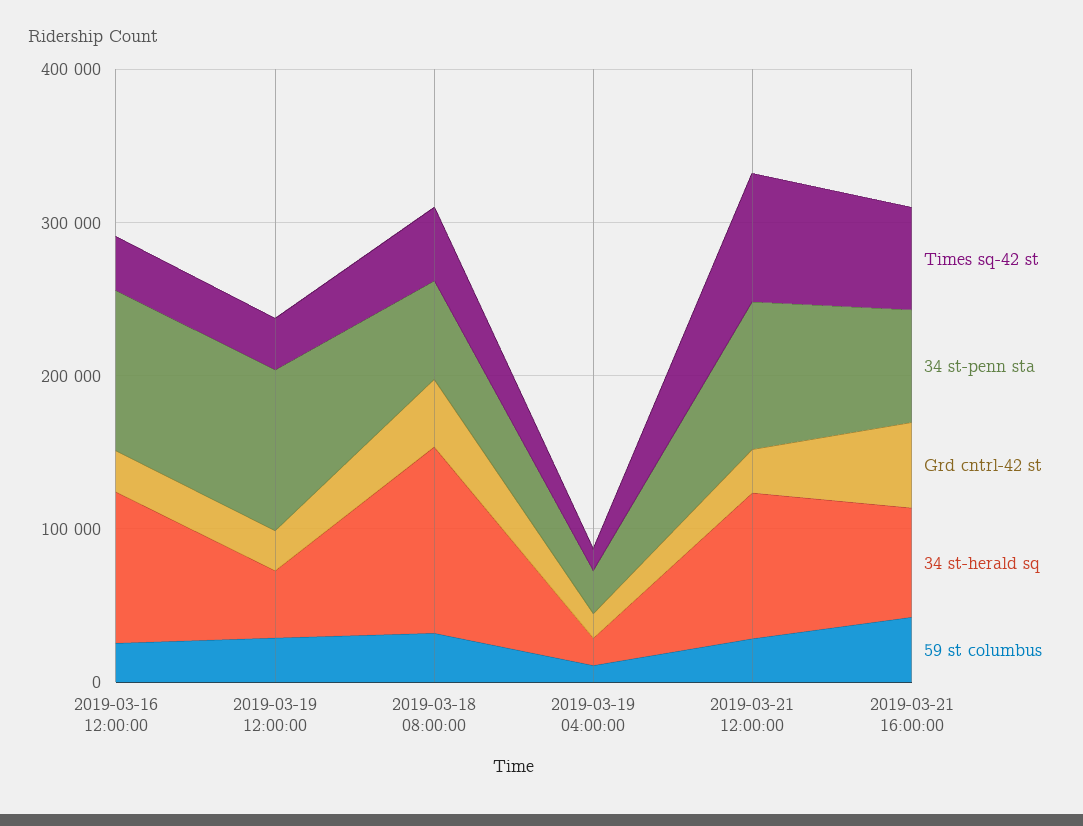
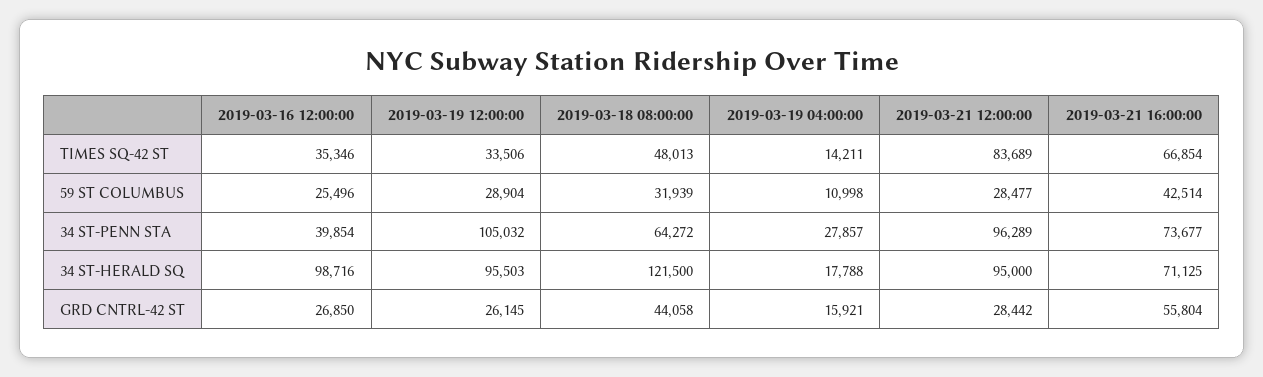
  {
    "Times sq-42 st": {
      "2019-03-16 12:00:00": 35346,
      "2019-03-19 12:00:00": 33506,
      "2019-03-18 08:00:00": 48013,
      "2019-03-19 04:00:00": 14211,
      "2019-03-21 12:00:00": 83689,
      "2019-03-21 16:00:00": 66854
    },
    "34 st-penn sta": {
-     "2019-03-16 12:00:00": 100000,
+     "2019-03-16 12:00:00": 39854,
      "2019-03-19 12:00:00": 105032,
      "2019-03-18 08:00:00": 64272,
      "2019-03-19 04:00:00": 27857,
      "2019-03-21 12:00:00": 96289,
      "2019-03-21 16:00:00": 73677
    },
    "Grd cntrl-42 st": {
      "2019-03-16 12:00:00": 26850,
      "2019-03-19 12:00:00": 26145,
      "2019-03-18 08:00:00": 44058,
      "2019-03-19 04:00:00": 15921,
      "2019-03-21 12:00:00": 28442,
      "2019-03-21 16:00:00": 55804
    },
    "34 st-herald sq": {
      "2019-03-16 12:00:00": 98716,
-     "2019-03-19 12:00:00": 40000,
+     "2019-03-19 12:00:00": 95503,
      "2019-03-18 08:00:00": 121500,
      "2019-03-19 04:00:00": 17788,
      "2019-03-21 12:00:00": 95000,
      "2019-03-21 16:00:00": 71125
    },
    "59 st columbus": {
      "2019-03-16 12:00:00": 25496,
      "2019-03-19 12:00:00": 28904,
      "2019-03-18 08:00:00": 31939,
      "2019-03-19 04:00:00": 10998,
      "2019-03-21 12:00:00": 28477,
      "2019-03-21 16:00:00": 42514
    }
  }

